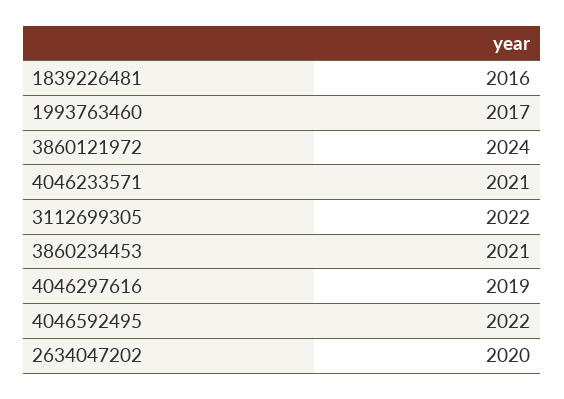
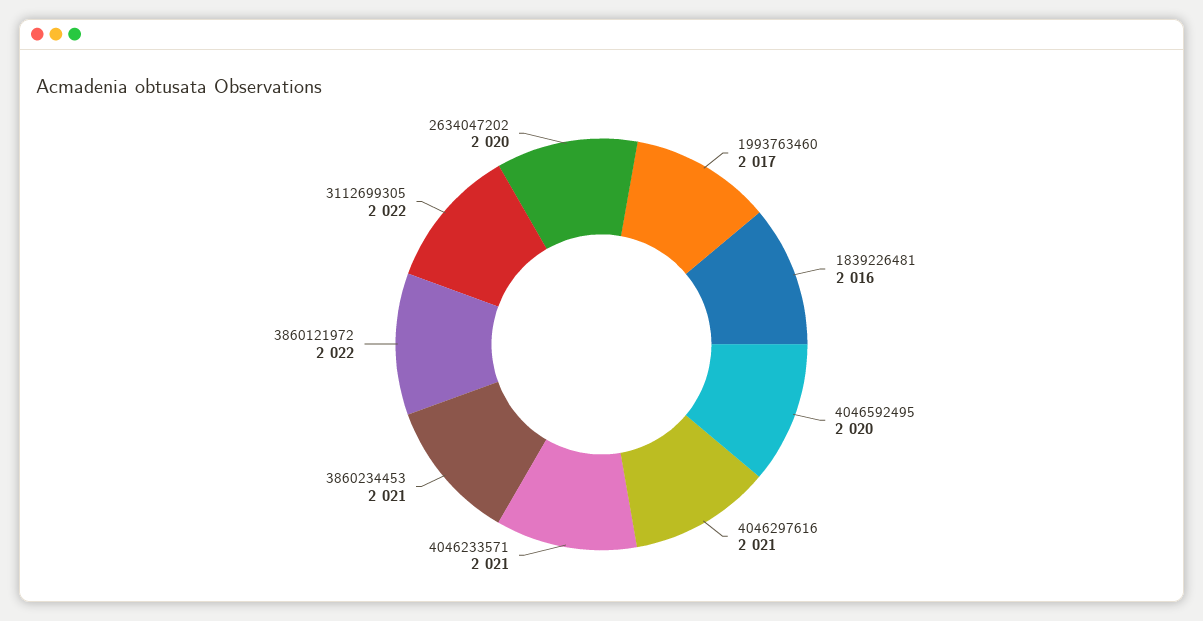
  {
    "1839226481": 2016,
    "1993763460": 2017,
-   "3860121972": 2024,
+   "3860121972": 2022,
    "4046233571": 2021,
    "3112699305": 2022,
    "3860234453": 2021,
-   "4046297616": 2019,
+   "4046297616": 2021,
-   "4046592495": 2022,
+   "4046592495": 2020,
    "2634047202": 2020
  }

